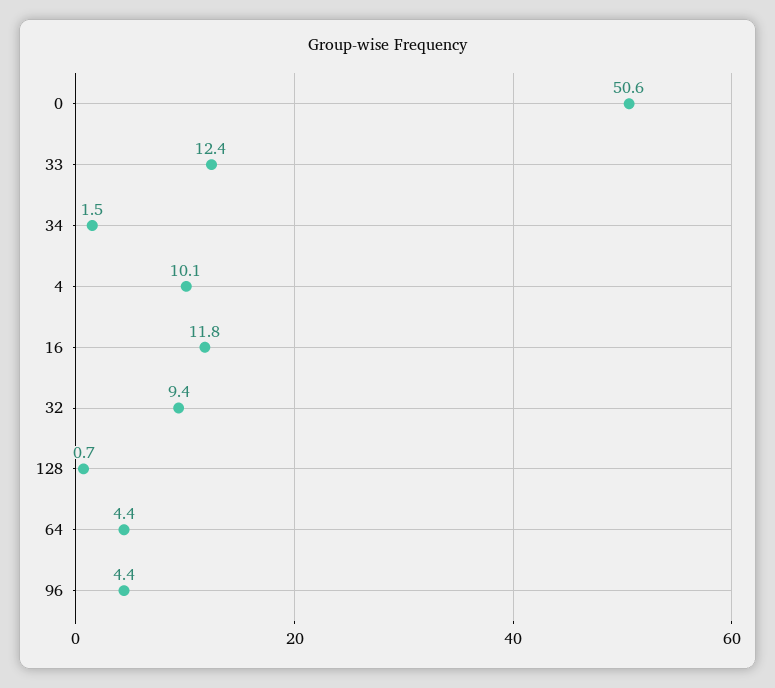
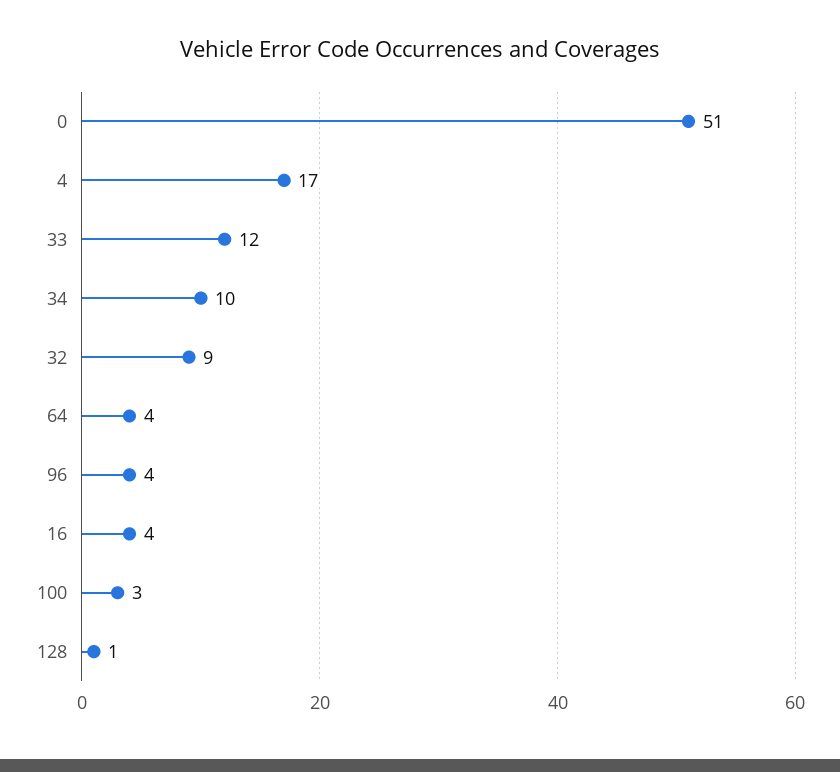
  {
    "0": 50.6,
    "33": 12.4,
-   "34": 1.5,
+   "34": 10,
-   "4": 10.1,
+   "4": 17,
-   "16": 11.8,
+   "16": 4,
    "32": 9.4,
    "128": 0.7,
    "64": 4.4,
-   "96": 4.4
+   "96": 4.4,
+   "100": 3
  }

